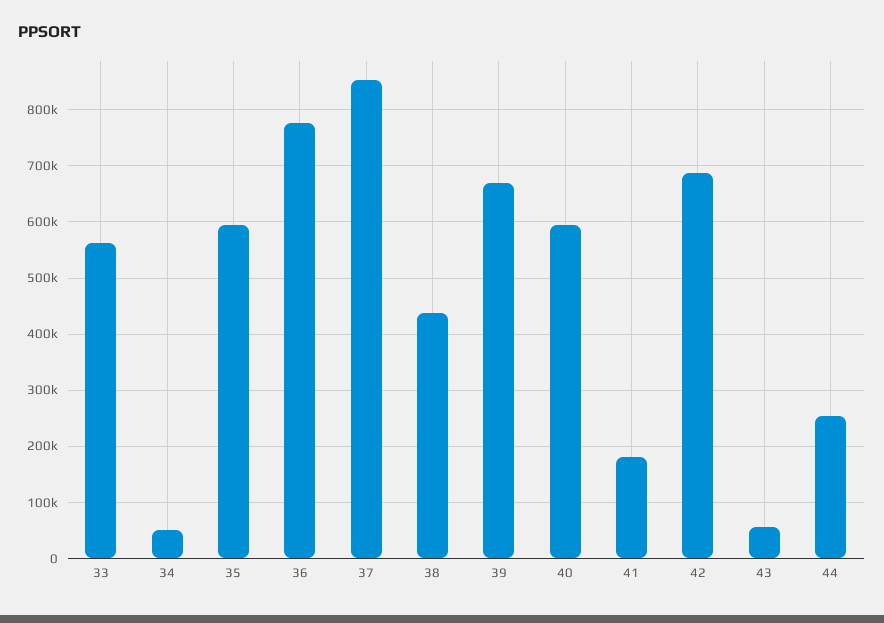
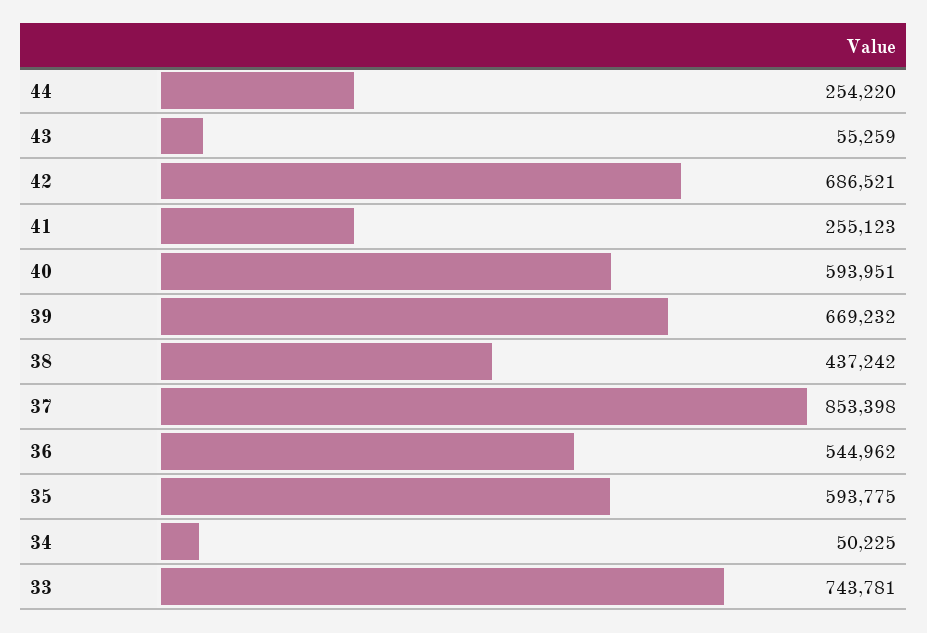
  {
-   "33": 560000,
+   "33": 743781,
    "34": 50225,
    "35": 593775,
-   "36": 780000,
+   "36": 544962,
    "37": 853398,
    "38": 437242,
    "39": 669232,
    "40": 593951,
-   "41": 180000,
+   "41": 255123,
    "42": 686521,
    "43": 55259,
    "44": 254220
  }

